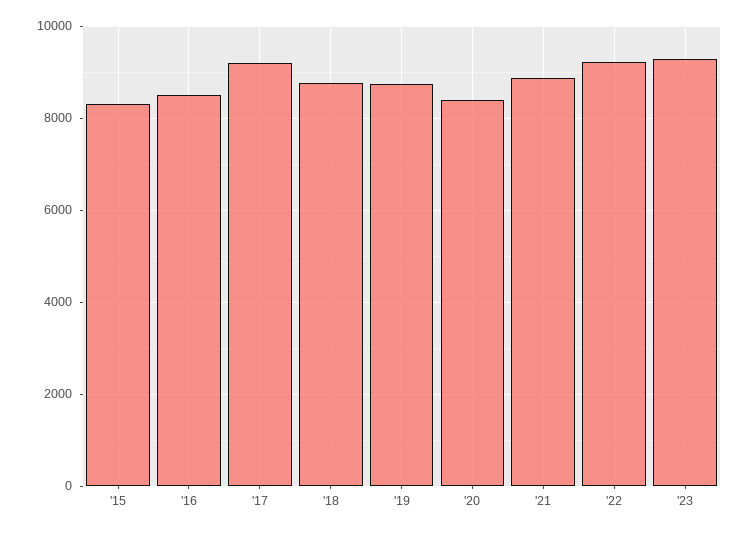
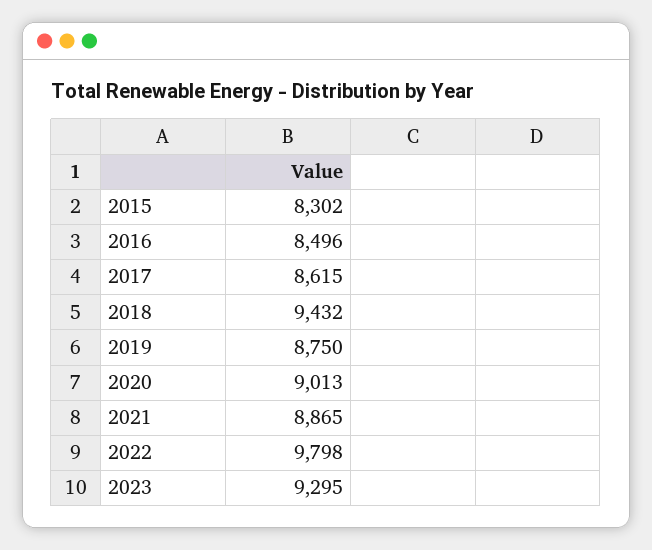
  {
    "'15": 8302,
    "'16": 8496,
-   "'17": 9200,
+   "'17": 8615,
-   "'18": 8800,
+   "'18": 9432,
    "'19": 8750,
-   "'20": 8400,
+   "'20": 9013,
    "'21": 8865,
-   "'22": 9200,
+   "'22": 9798,
    "'23": 9295
  }

